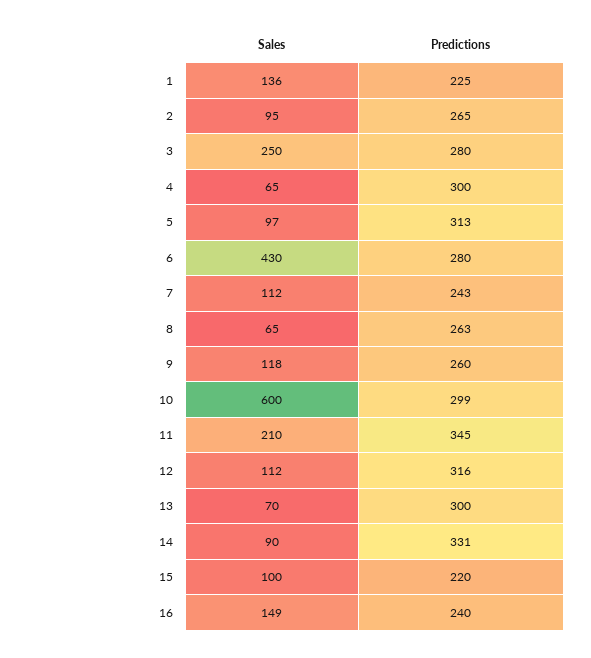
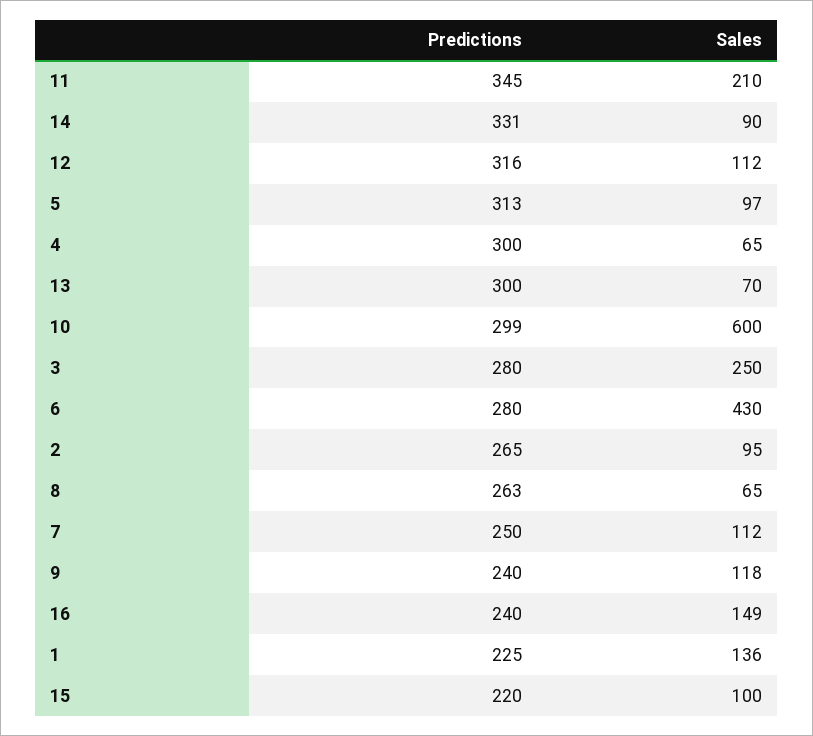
  {
    "Sales": {
      "1": 136,
      "2": 95,
      "3": 250,
      "4": 65,
      "5": 97,
      "6": 430,
      "7": 112,
      "8": 65,
      "9": 118,
      "10": 600,
      "11": 210,
      "12": 112,
      "13": 70,
      "14": 90,
      "15": 100,
      "16": 149
    },
    "Predictions": {
      "1": 225,
      "2": 265,
      "3": 280,
      "4": 300,
      "5": 313,
      "6": 280,
-     "7": 243,
+     "7": 250,
      "8": 263,
-     "9": 260,
+     "9": 240,
      "10": 299,
      "11": 345,
      "12": 316,
      "13": 300,
      "14": 331,
      "15": 220,
      "16": 240
    }
  }

